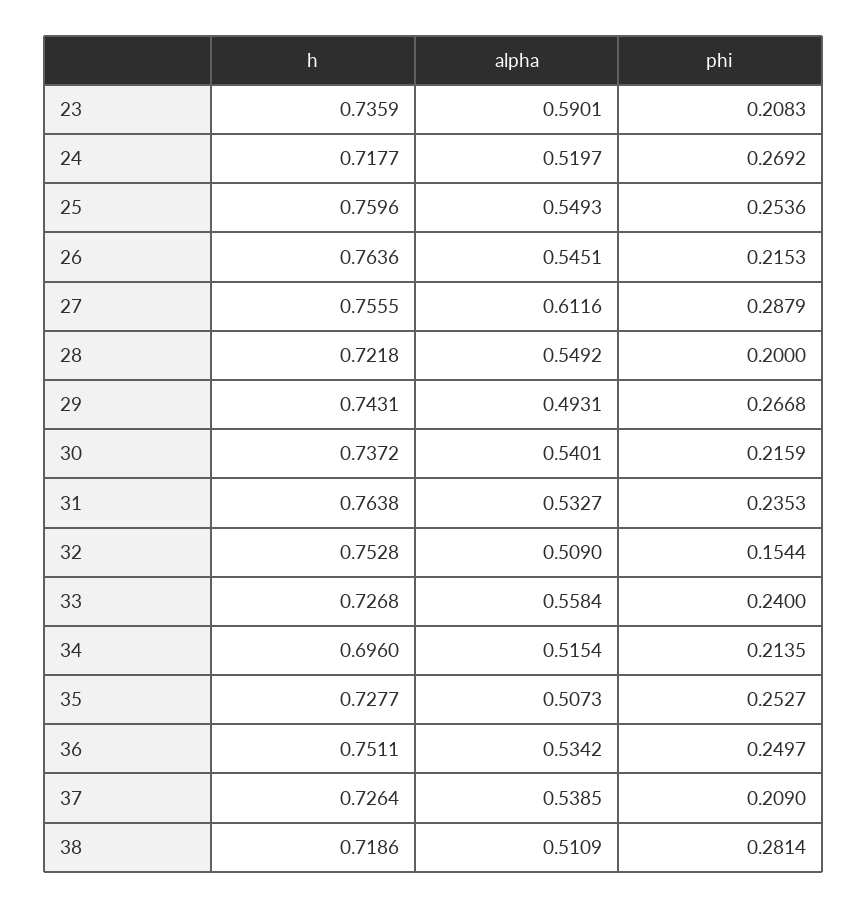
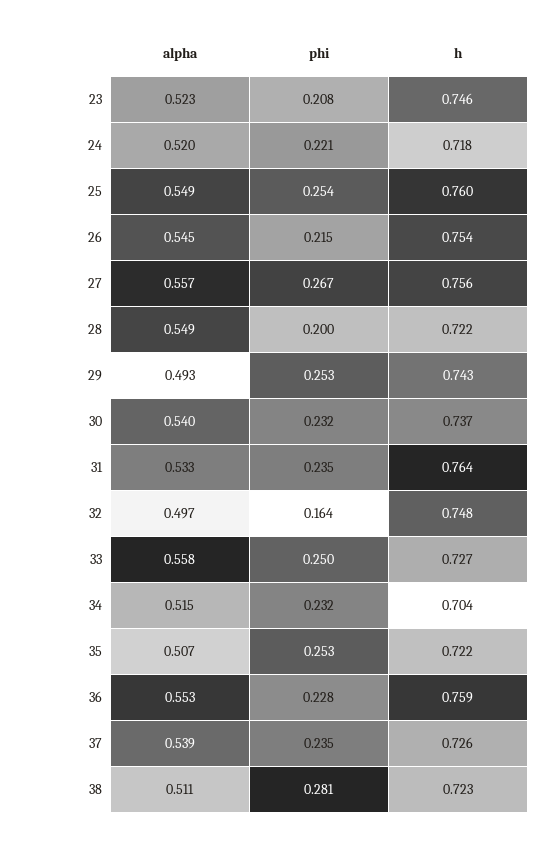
  {
    "h": {
-     "23": 0.7359,
+     "23": 0.746,
      "24": 0.7177,
      "25": 0.7596,
-     "26": 0.7636,
+     "26": 0.754,
      "27": 0.7555,
      "28": 0.7218,
      "29": 0.7431,
      "30": 0.7372,
      "31": 0.7638,
-     "32": 0.7528,
+     "32": 0.748,
      "33": 0.7268,
-     "34": 0.696,
+     "34": 0.704,
-     "35": 0.7277,
+     "35": 0.722,
-     "36": 0.7511,
+     "36": 0.759,
      "37": 0.7264,
-     "38": 0.7186
+     "38": 0.723
    },
    "alpha": {
-     "23": 0.5901,
+     "23": 0.523,
      "24": 0.5197,
      "25": 0.5493,
      "26": 0.5451,
-     "27": 0.6116,
+     "27": 0.557,
      "28": 0.5492,
      "29": 0.4931,
      "30": 0.5401,
      "31": 0.5327,
-     "32": 0.509,
+     "32": 0.497,
      "33": 0.5584,
      "34": 0.5154,
      "35": 0.5073,
-     "36": 0.5342,
+     "36": 0.553,
      "37": 0.5385,
      "38": 0.5109
    },
    "phi": {
      "23": 0.2083,
-     "24": 0.2692,
+     "24": 0.221,
      "25": 0.2536,
      "26": 0.2153,
-     "27": 0.2879,
+     "27": 0.267,
      "28": 0.2,
-     "29": 0.2668,
+     "29": 0.253,
-     "30": 0.2159,
+     "30": 0.232,
      "31": 0.2353,
-     "32": 0.1544,
+     "32": 0.164,
-     "33": 0.24,
+     "33": 0.25,
-     "34": 0.2135,
+     "34": 0.232,
      "35": 0.2527,
-     "36": 0.2497,
+     "36": 0.228,
-     "37": 0.209,
+     "37": 0.235,
      "38": 0.2814
    }
  }

